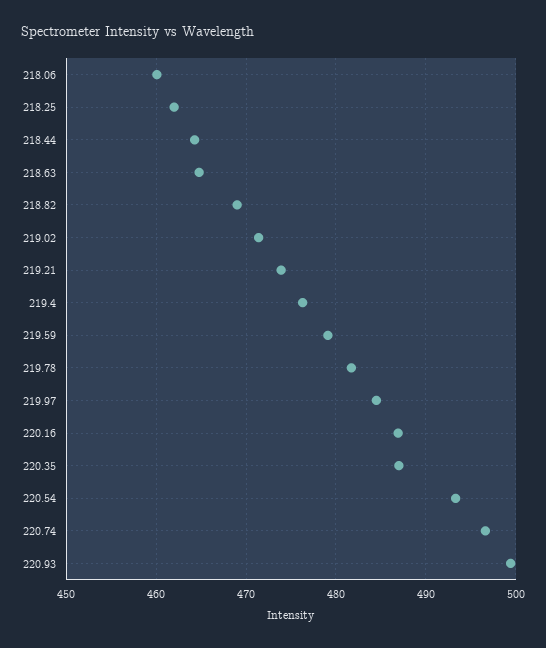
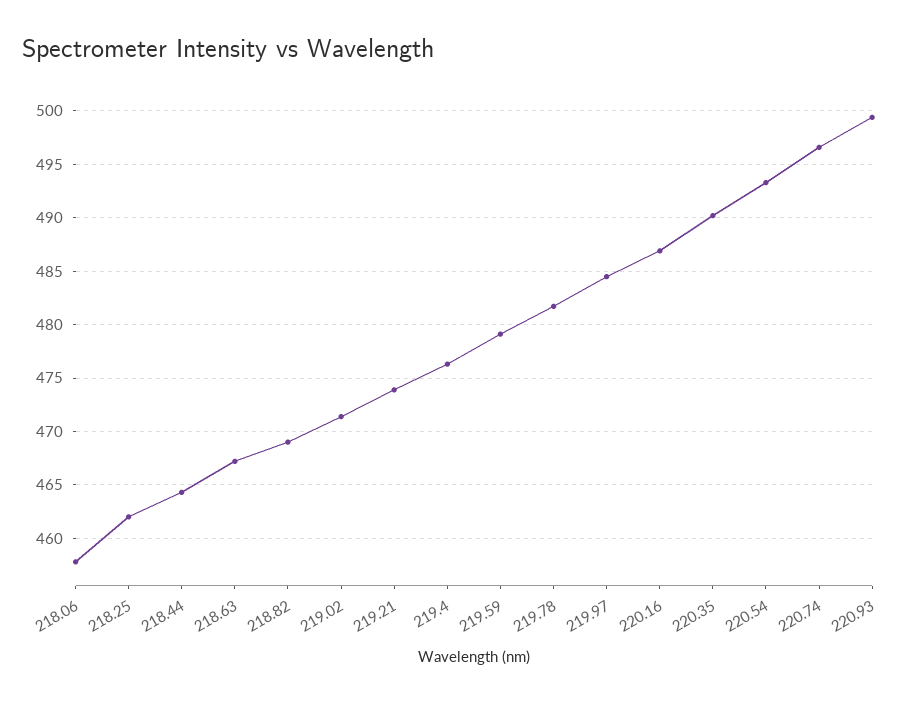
  {
-   "218.06": 460,
+   "218.06": 458,
    "218.25": 462,
    "218.44": 464,
-   "218.63": 465,
+   "218.63": 467,
    "218.82": 469,
    "219.02": 471,
    "219.21": 474,
    "219.4": 476,
    "219.59": 479,
    "219.78": 482,
    "219.97": 485,
    "220.16": 487,
-   "220.35": 487,
+   "220.35": 490,
    "220.54": 493,
    "220.74": 497,
    "220.93": 499
  }

